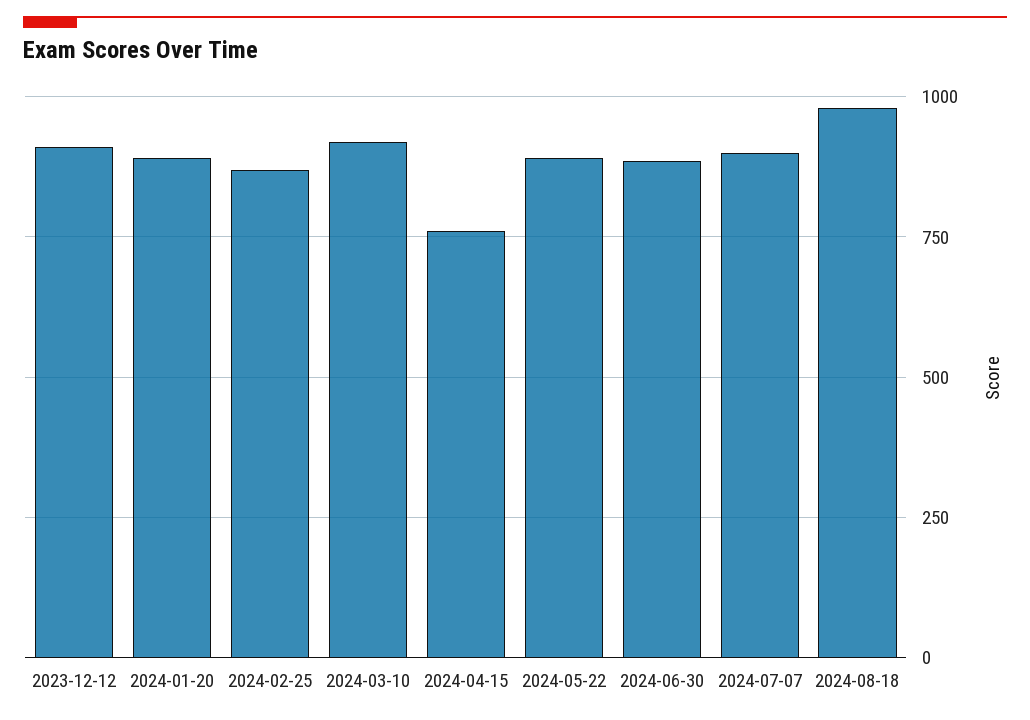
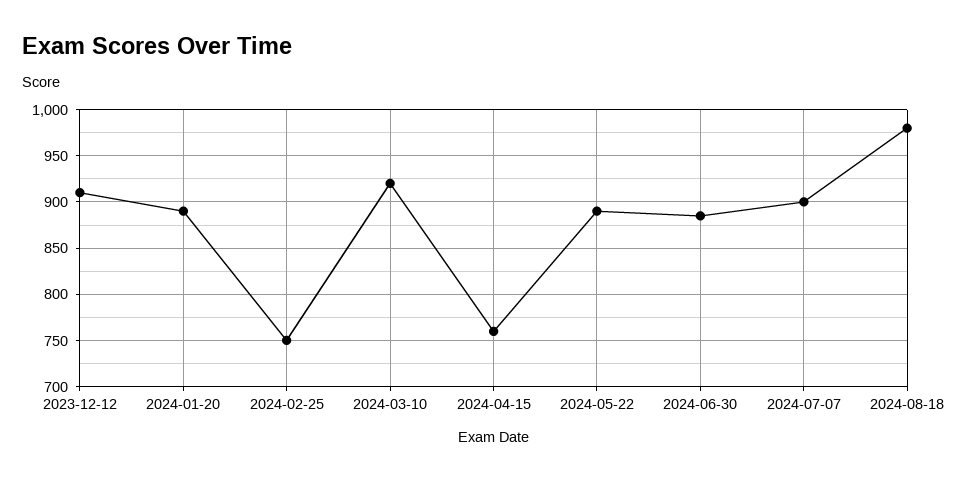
  {
    "2023-12-12": 910,
    "2024-01-20": 890,
-   "2024-02-25": 875,
+   "2024-02-25": 750,
    "2024-03-10": 920,
    "2024-04-15": 760,
    "2024-05-22": 890,
    "2024-06-30": 890,
    "2024-07-07": 900,
    "2024-08-18": 980
  }

